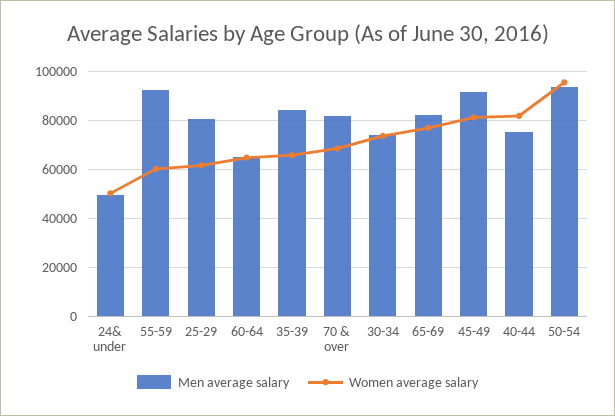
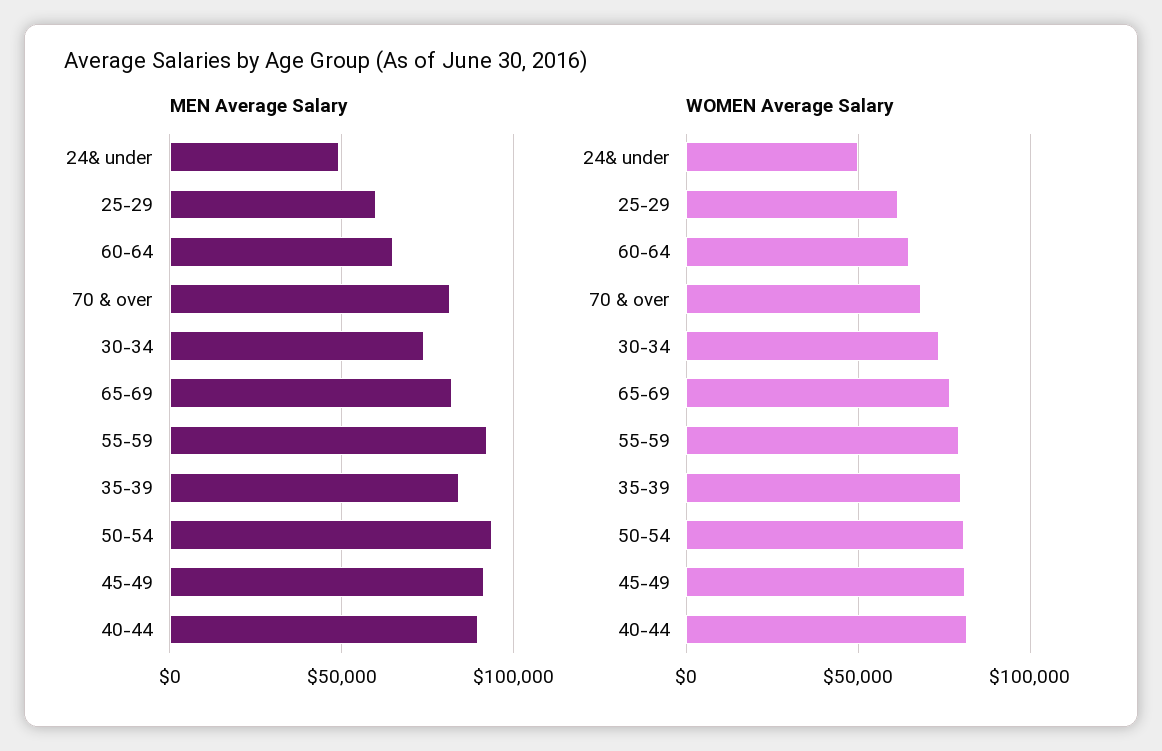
  {
    "Men average salary": {
      "24& under": 50000,
      "55-59": 92500,
-     "25-29": 80000,
+     "25-29": 60000,
      "60-64": 65000,
      "35-39": 85000,
      "70 & over": 82500,
      "30-34": 75000,
      "65-69": 82500,
      "45-49": 92500,
-     "40-44": 75000,
+     "40-44": 90000,
      "50-54": 92500
    },
    "Women average salary": {
      "24& under": 50000,
-     "55-59": 60000,
+     "55-59": 80000,
      "25-29": 62500,
      "60-64": 65000,
-     "35-39": 65000,
+     "35-39": 80000,
      "70 & over": 67500,
      "30-34": 72500,
      "65-69": 77500,
      "45-49": 80000,
      "40-44": 82500,
-     "50-54": 95000
+     "50-54": 80000
    }
  }

